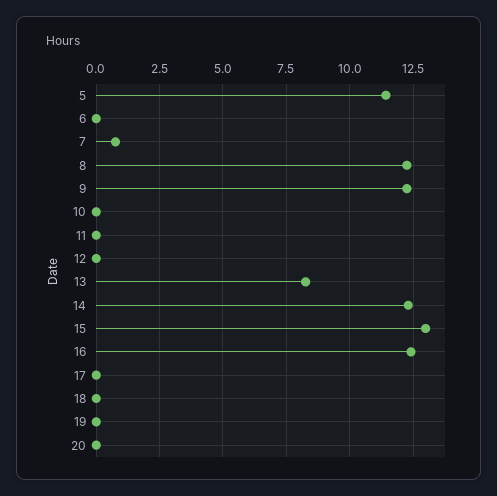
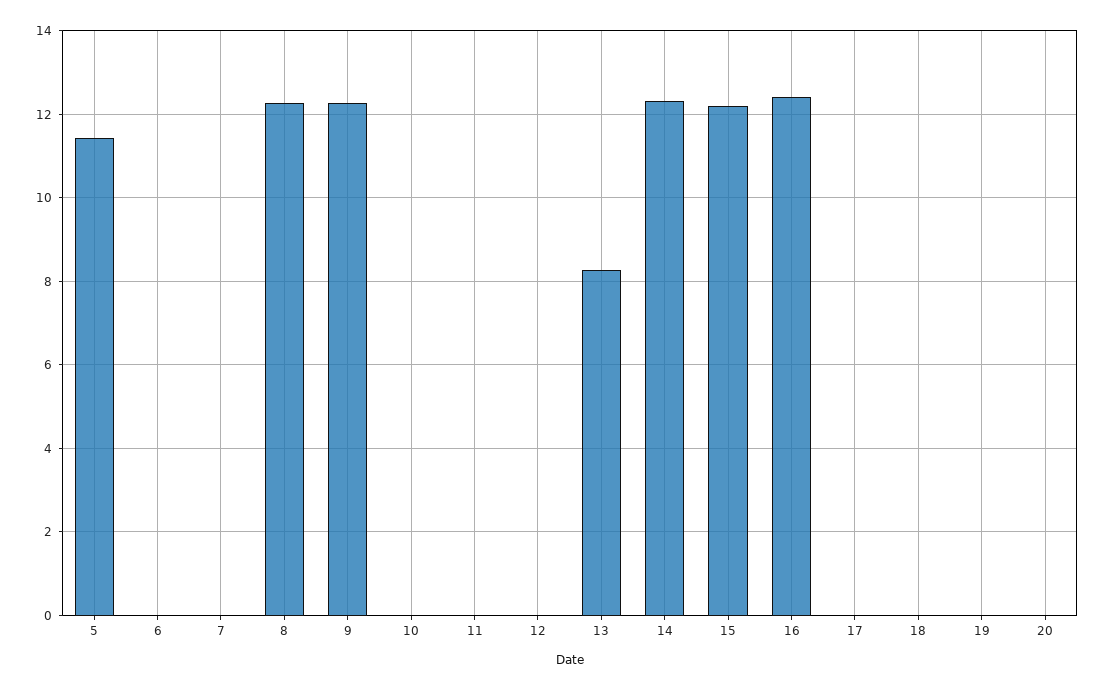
  {
    "5": 11.4,
    "6": 0,
-   "7": 0.75,
+   "7": 0,
    "8": 12.2,
    "9": 12.2,
    "10": 0,
    "11": 0,
    "12": 0,
    "13": 8.2,
    "14": 12.4,
-   "15": 13,
+   "15": 12.2,
    "16": 12.4,
    "17": 0,
    "18": 0,
    "19": 0,
    "20": 0
  }

